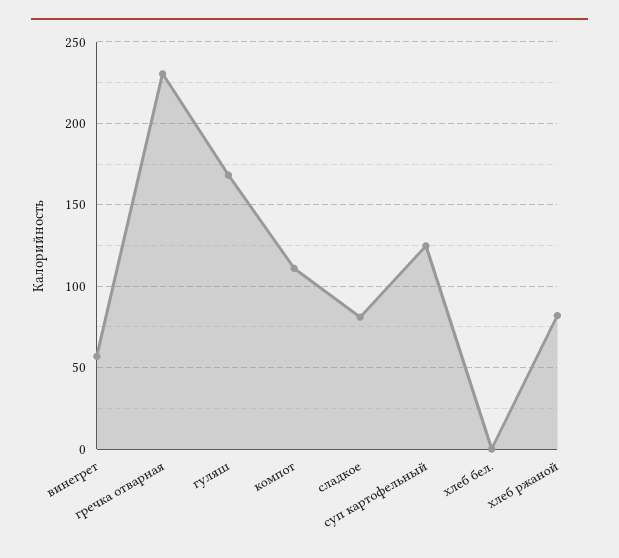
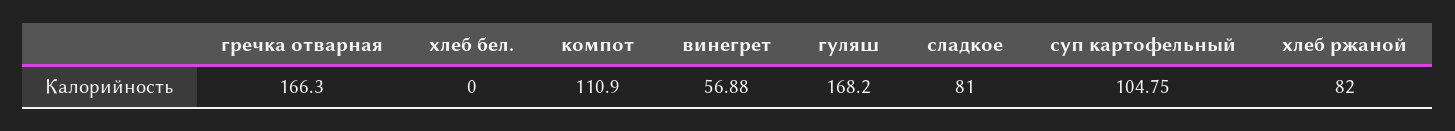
  {
    "винегрет": 56.88,
-   "гречка отварная": 230,
+   "гречка отварная": 166.3,
    "гуляш": 168.2,
    "компот": 110.9,
    "сладкое": 81,
-   "суп картофельный": 125,
+   "суп картофельный": 104.75,
    "хлеб бел.": 0,
    "хлеб ржаной": 82
  }

